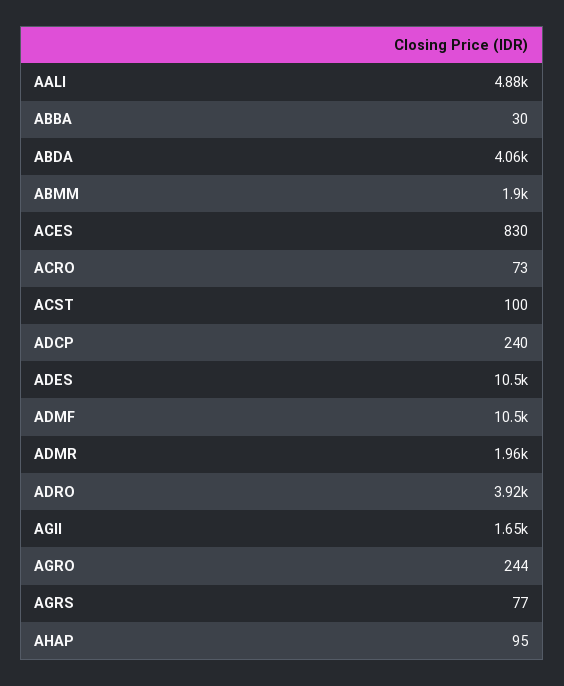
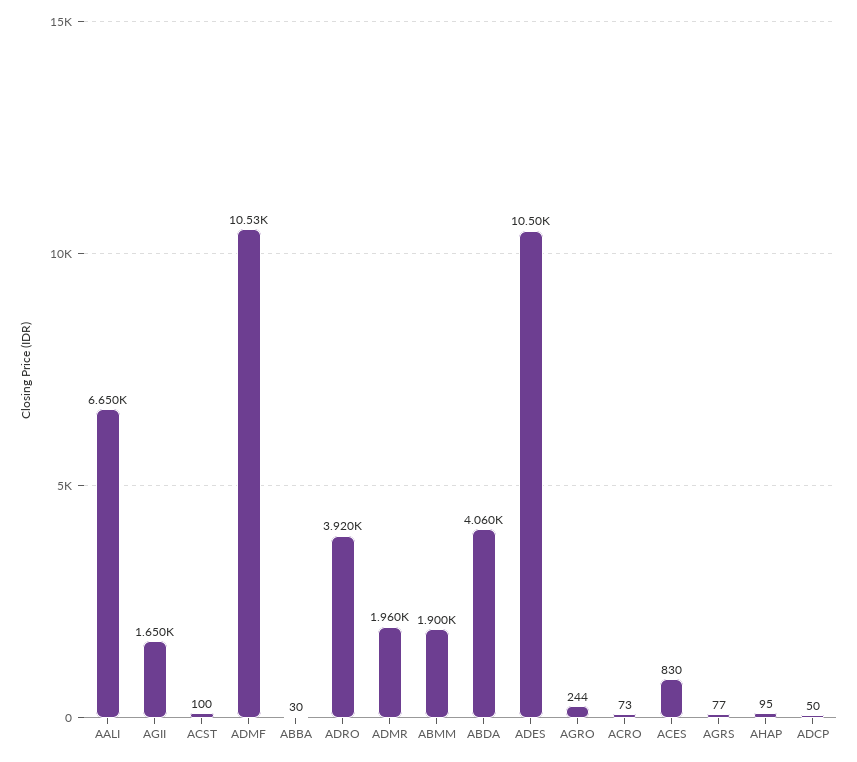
  {
-   "AALI": 4880,
+   "AALI": 6650,
    "ABBA": 30,
    "ABDA": 4060,
    "ABMM": 1900,
    "ACES": 830,
    "ACRO": 73,
    "ACST": 100,
-   "ADCP": 240,
+   "ADCP": 50,
    "ADES": 10500,
    "ADMF": 10530,
    "ADMR": 1960,
    "ADRO": 3920,
    "AGII": 1650,
    "AGRO": 244,
    "AGRS": 77,
    "AHAP": 95
  }

